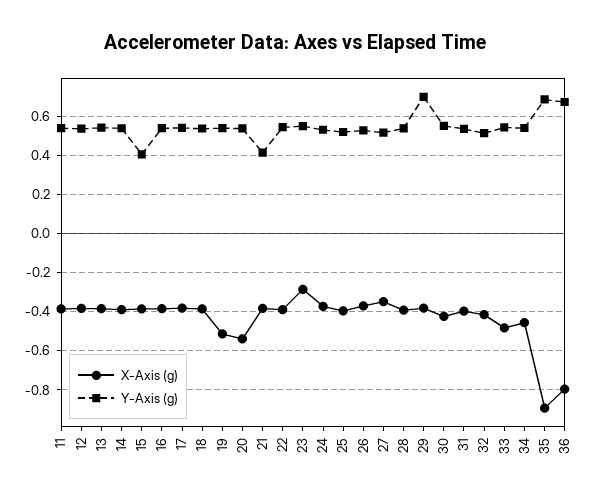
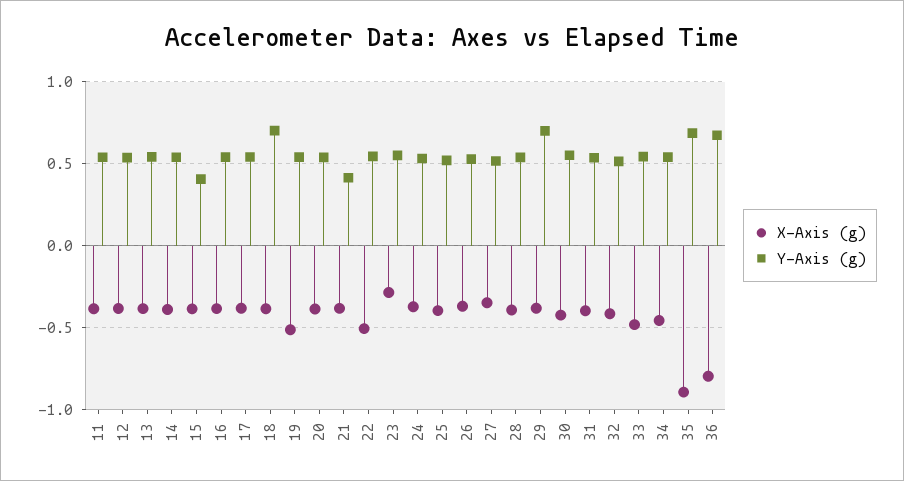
  {
    "X-Axis (g)": {
      "11": -0.4,
      "12": -0.4,
      "13": -0.4,
      "14": -0.4,
      "15": -0.4,
      "16": -0.4,
      "17": -0.4,
      "18": -0.4,
      "19": -0.5,
-     "20": -0.55,
+     "20": -0.4,
      "21": -0.4,
-     "22": -0.4,
+     "22": -0.5,
      "23": -0.3,
      "24": -0.35,
      "25": -0.4,
      "26": -0.35,
      "27": -0.35,
      "28": -0.4,
      "29": -0.4,
      "30": -0.4,
      "31": -0.4,
      "32": -0.4,
      "33": -0.5,
      "34": -0.45,
      "35": -0.9,
      "36": -0.8
    },
    "Y-Axis (g)": {
      "11": 0.55,
      "12": 0.55,
      "13": 0.55,
      "14": 0.55,
      "15": 0.4,
      "16": 0.55,
      "17": 0.55,
-     "18": 0.55,
+     "18": 0.7,
      "19": 0.55,
      "20": 0.55,
      "21": 0.4,
      "22": 0.55,
      "23": 0.55,
      "24": 0.55,
      "25": 0.5,
      "26": 0.55,
      "27": 0.5,
      "28": 0.55,
      "29": 0.7,
      "30": 0.55,
      "31": 0.55,
      "32": 0.5,
      "33": 0.55,
      "34": 0.55,
      "35": 0.7,
      "36": 0.65
    }
  }

